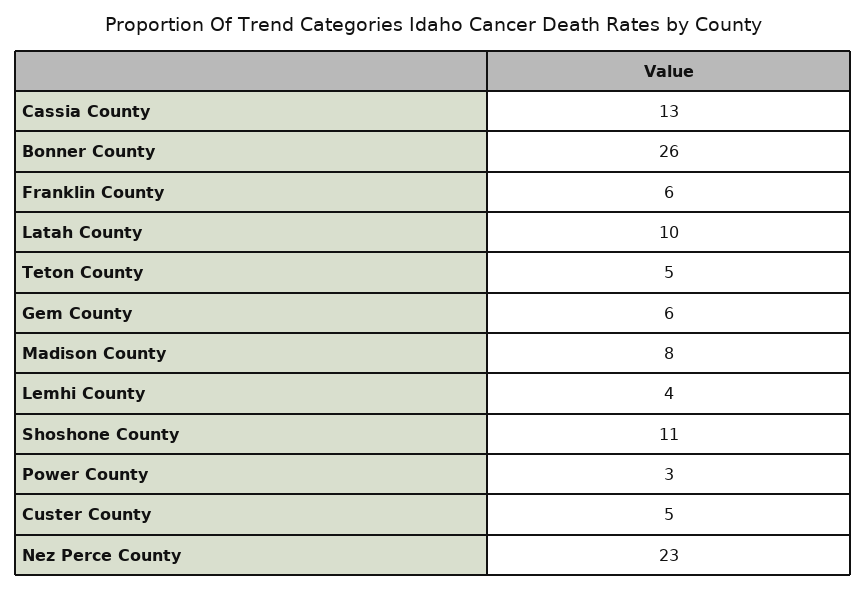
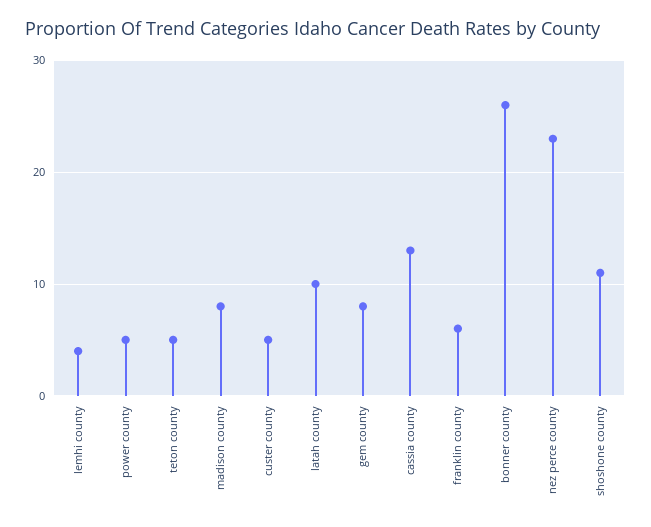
  {
    "Cassia County": 13,
    "Bonner County": 26,
    "Franklin County": 6,
    "Latah County": 10,
    "Teton County": 5,
-   "Gem County": 6,
+   "Gem County": 8,
    "Madison County": 8,
    "Lemhi County": 4,
    "Shoshone County": 11,
-   "Power County": 3,
+   "Power County": 5,
    "Custer County": 5,
    "Nez Perce County": 23
  }

